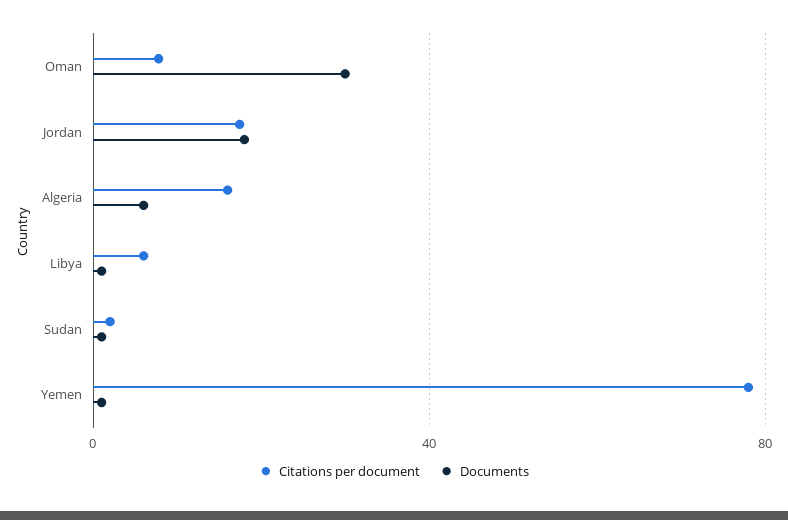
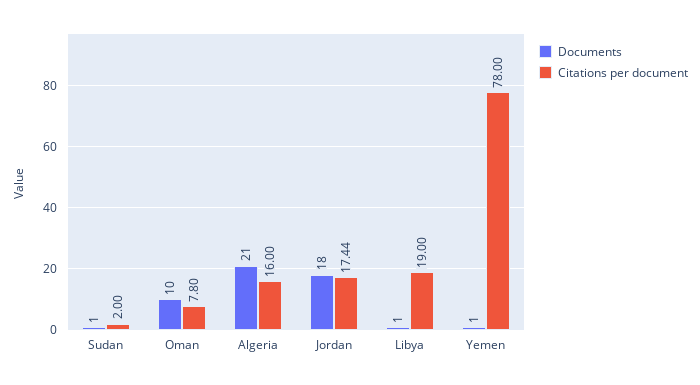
  {
    "Citations per document": {
      "Oman": 7.8,
      "Jordan": 17.44,
      "Algeria": 16,
-     "Libya": 5,
+     "Libya": 19,
      "Sudan": 2,
      "Yemen": 78
    },
    "Documents": {
-     "Oman": 30,
+     "Oman": 10,
      "Jordan": 18,
-     "Algeria": 5,
+     "Algeria": 21,
      "Libya": 1,
      "Sudan": 1,
      "Yemen": 1
    }
  }

